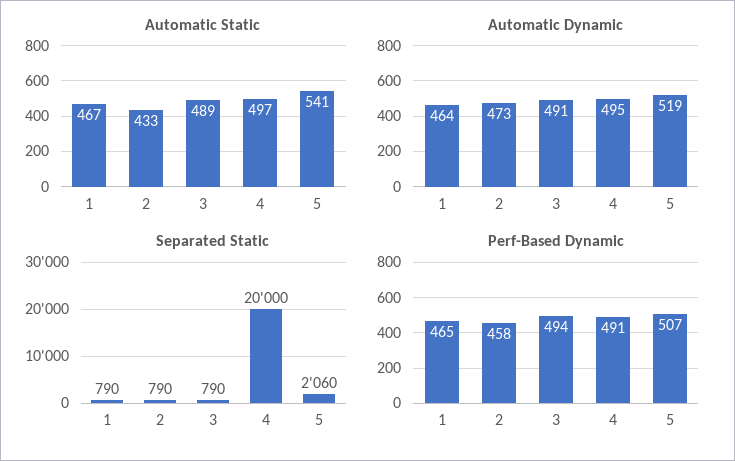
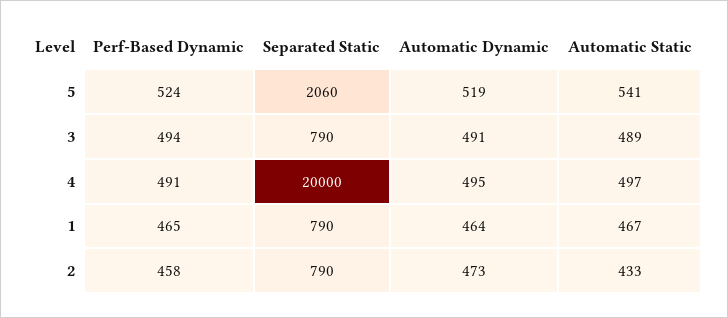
  {
    "Automatic Static": {
      "1": 467,
      "2": 433,
      "3": 489,
      "4": 497,
      "5": 541
    },
    "Automatic Dynamic": {
      "1": 464,
      "2": 473,
      "3": 491,
      "4": 495,
      "5": 519
    },
    "Separated Static": {
      "1": 790,
      "2": 790,
      "3": 790,
      "4": 20000,
      "5": 2060
    },
    "Perf-Based Dynamic": {
      "1": 465,
      "2": 458,
      "3": 494,
      "4": 491,
-     "5": 507
+     "5": 524
    }
  }

